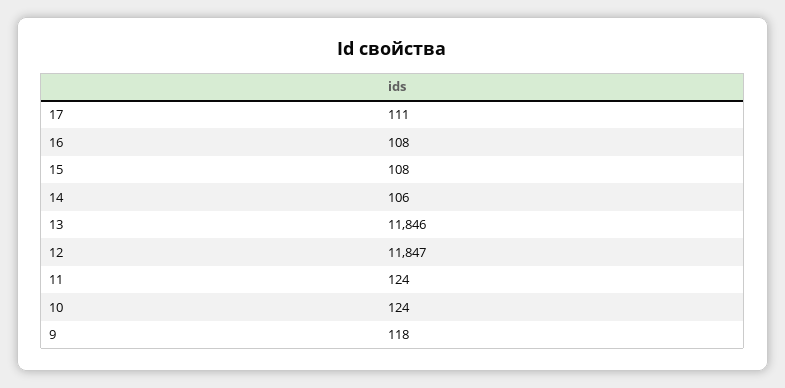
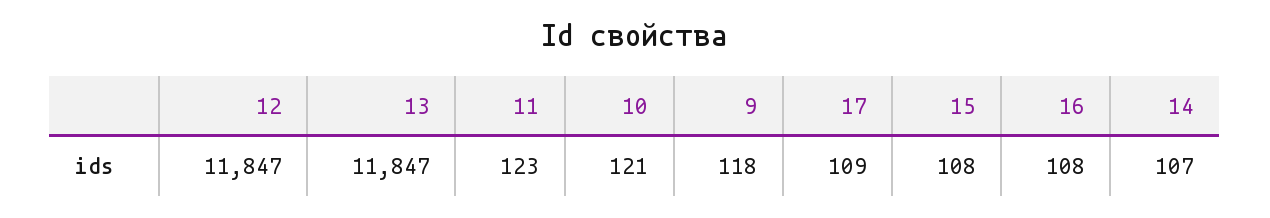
  {
-   "17": 111,
+   "17": 109,
    "16": 108,
    "15": 108,
-   "14": 106,
+   "14": 107,
-   "13": 11846,
+   "13": 11847,
    "12": 11847,
-   "11": 124,
+   "11": 123,
-   "10": 124,
+   "10": 121,
    "9": 118
  }

